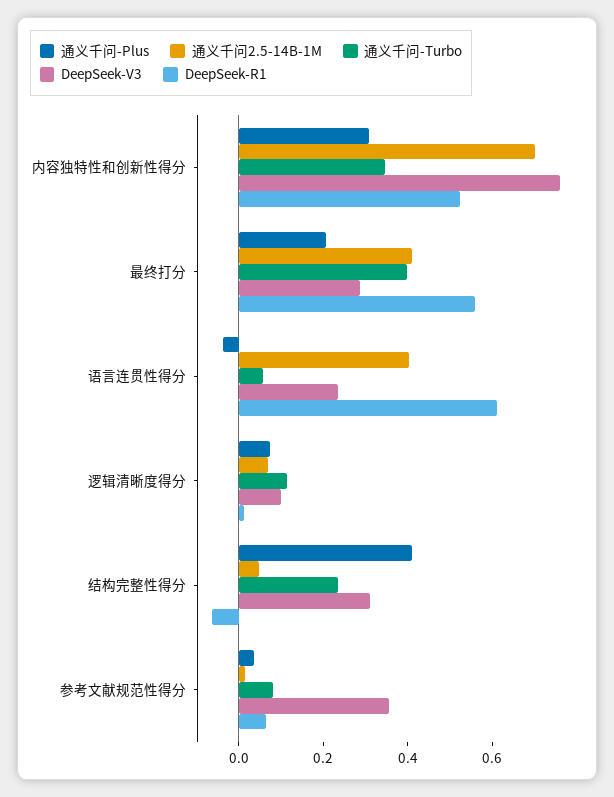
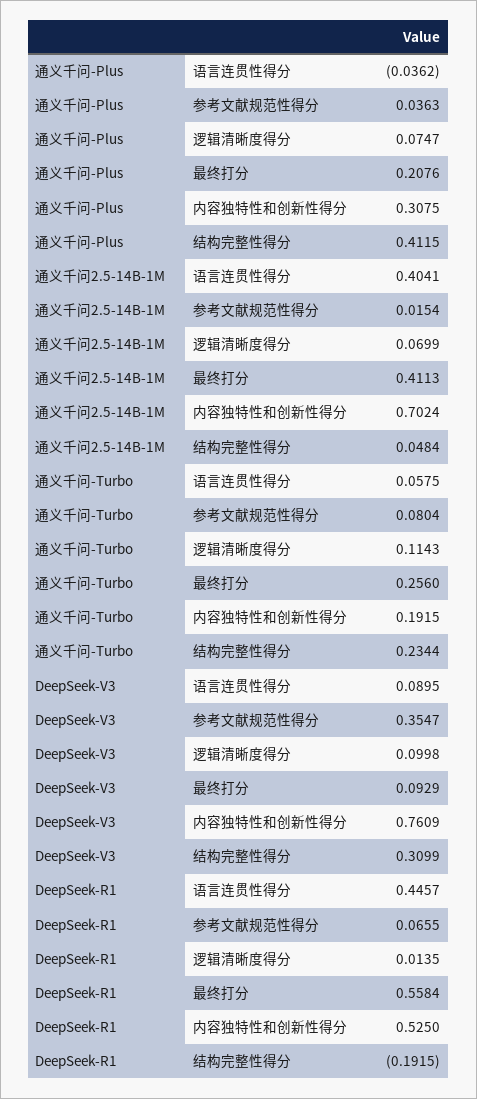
  {
    "通义千问-Plus": {
      "内容独特性和创新性得分": 0.3075,
      "最终打分": 0.2076,
      "语言连贯性得分": -0.0362,
      "逻辑清晰度得分": 0.0747,
      "结构完整性得分": 0.4115,
      "参考文献规范性得分": 0.0363
    },
    "通义千问2.5-14B-1M": {
      "内容独特性和创新性得分": 0.7024,
      "最终打分": 0.4113,
      "语言连贯性得分": 0.4041,
      "逻辑清晰度得分": 0.0699,
      "结构完整性得分": 0.0484,
      "参考文献规范性得分": 0.0154
    },
    "通义千问-Turbo": {
-     "内容独特性和创新性得分": 0.35,
+     "内容独特性和创新性得分": 0.1915,
-     "最终打分": 0.4,
+     "最终打分": 0.256,
      "语言连贯性得分": 0.0575,
      "逻辑清晰度得分": 0.1143,
      "结构完整性得分": 0.2344,
      "参考文献规范性得分": 0.0804
    },
    "DeepSeek-V3": {
      "内容独特性和创新性得分": 0.7609,
-     "最终打分": 0.3,
+     "最终打分": 0.0929,
-     "语言连贯性得分": 0.25,
+     "语言连贯性得分": 0.0895,
      "逻辑清晰度得分": 0.0998,
      "结构完整性得分": 0.3099,
      "参考文献规范性得分": 0.3547
    },
    "DeepSeek-R1": {
      "内容独特性和创新性得分": 0.525,
      "最终打分": 0.5584,
-     "语言连贯性得分": 0.6,
+     "语言连贯性得分": 0.4457,
      "逻辑清晰度得分": 0.0135,
-     "结构完整性得分": -0.05,
+     "结构完整性得分": -0.1915,
      "参考文献规范性得分": 0.0655
    }
  }

